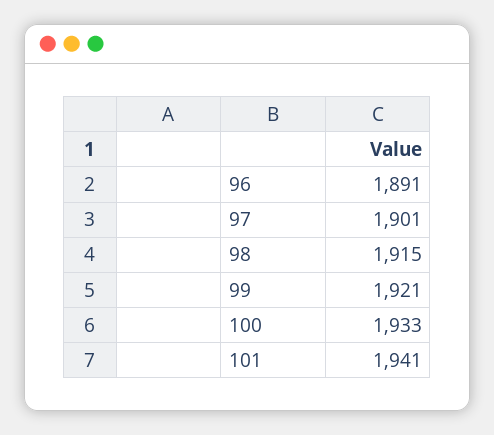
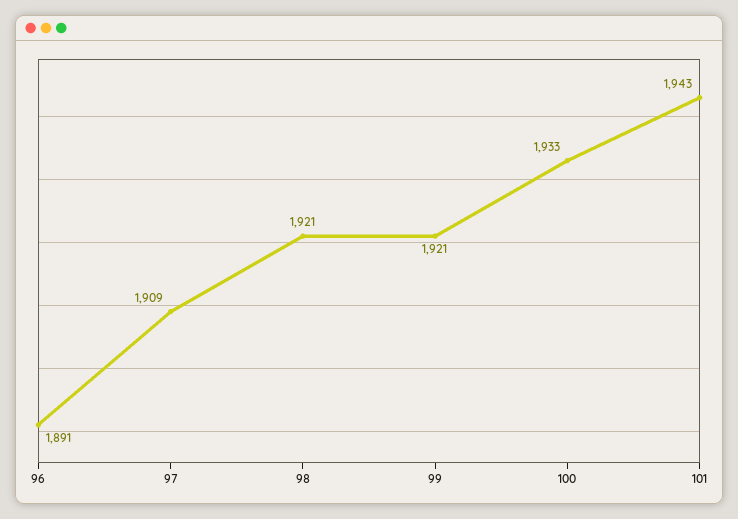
  {
    "96": 1891,
-   "97": 1901,
+   "97": 1909,
-   "98": 1915,
+   "98": 1921,
    "99": 1921,
    "100": 1933,
-   "101": 1941
+   "101": 1943
  }

